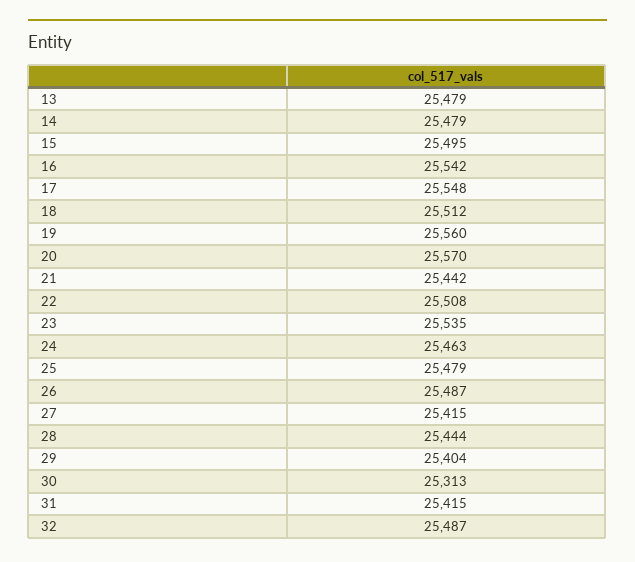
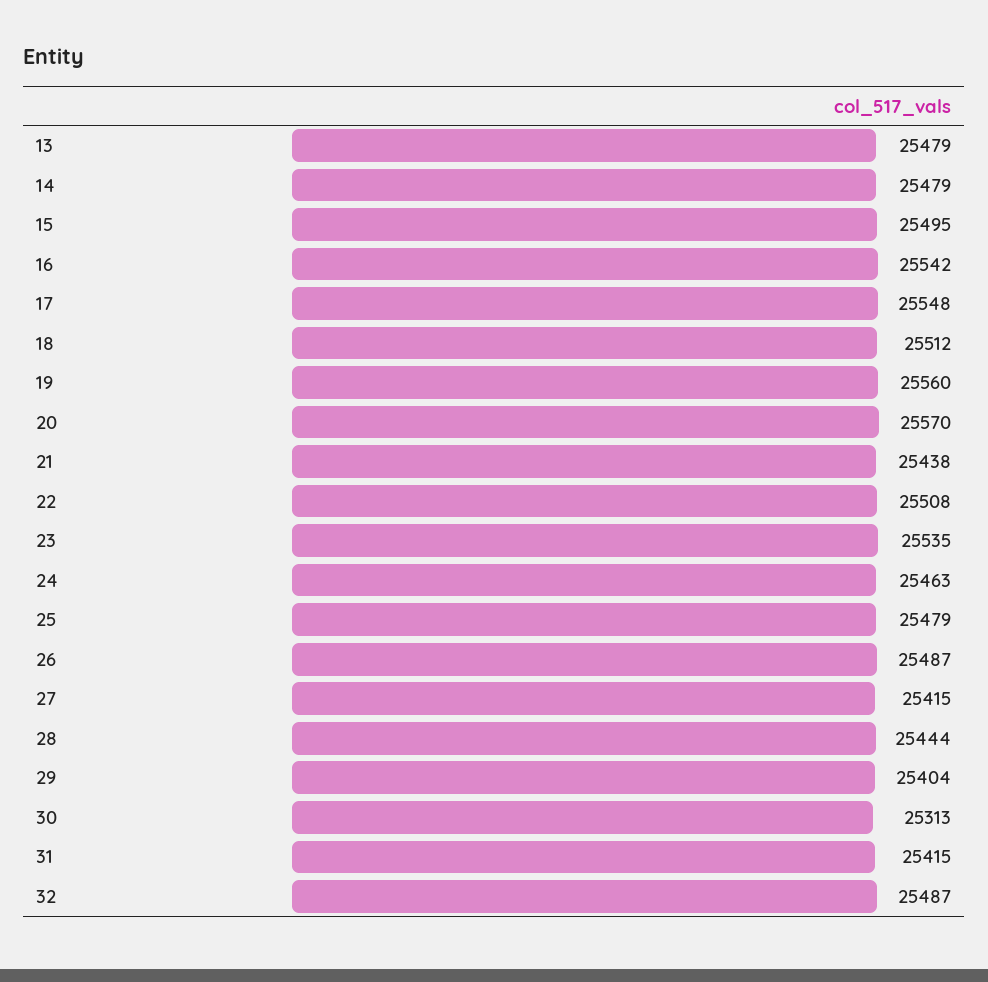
  {
    "13": 25479,
    "14": 25479,
    "15": 25495,
    "16": 25542,
    "17": 25548,
    "18": 25512,
    "19": 25560,
    "20": 25570,
-   "21": 25442,
+   "21": 25438,
    "22": 25508,
    "23": 25535,
    "24": 25463,
    "25": 25479,
    "26": 25487,
    "27": 25415,
    "28": 25444,
    "29": 25404,
    "30": 25313,
    "31": 25415,
    "32": 25487
  }

